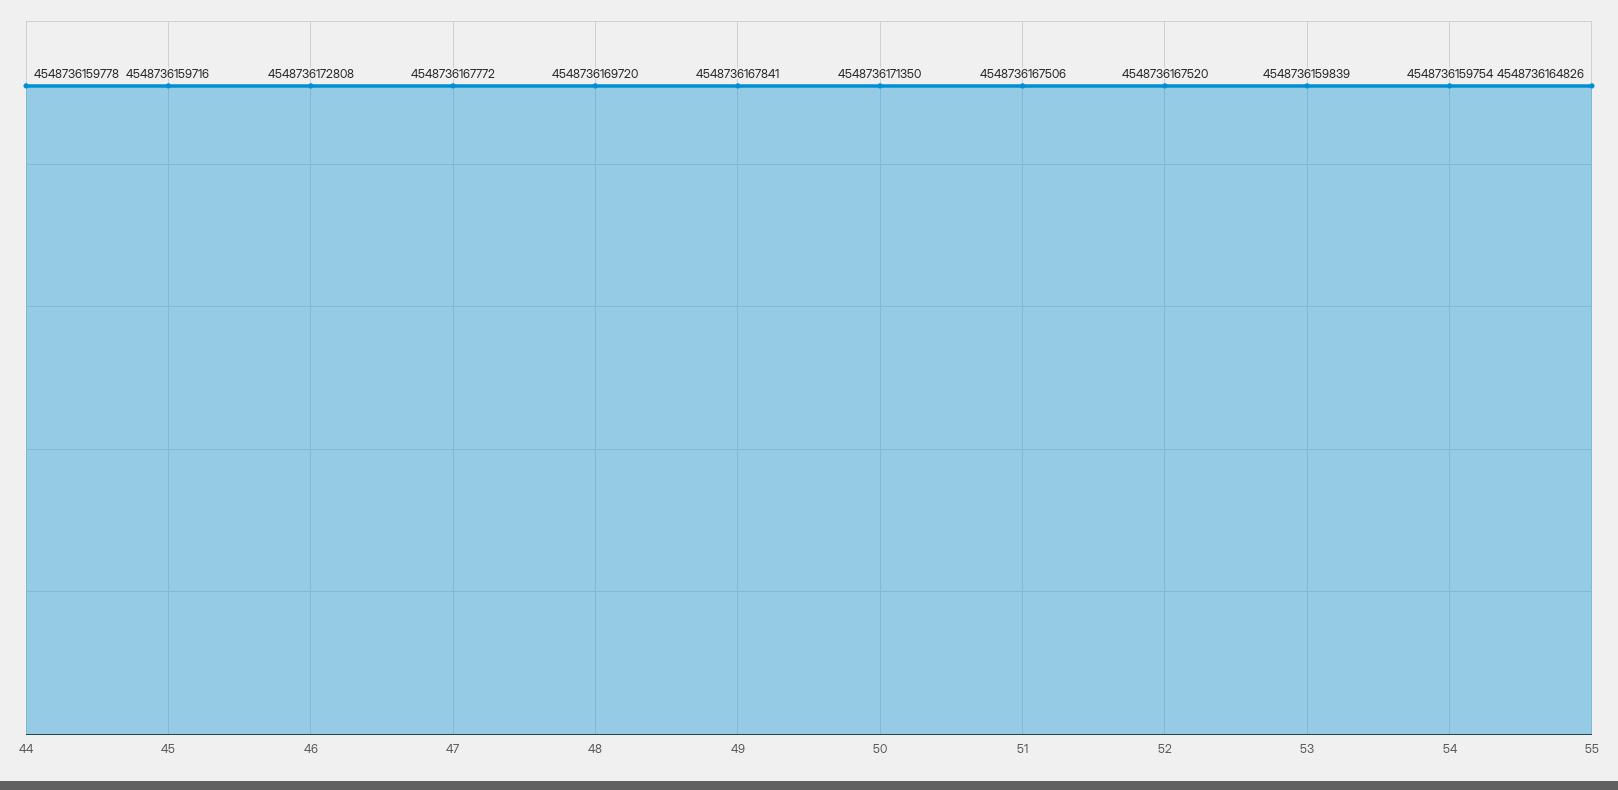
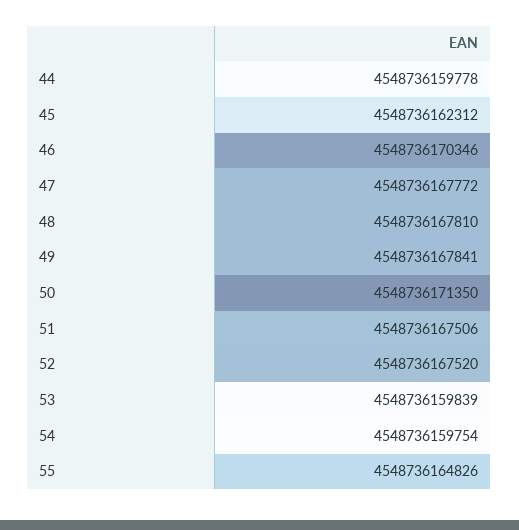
  {
    "44": 4548736159778,
-   "45": 4548736159716,
+   "45": 4548736162312,
-   "46": 4548736172808,
+   "46": 4548736170346,
    "47": 4548736167772,
-   "48": 4548736169720,
+   "48": 4548736167810,
    "49": 4548736167841,
    "50": 4548736171350,
    "51": 4548736167506,
    "52": 4548736167520,
    "53": 4548736159839,
    "54": 4548736159754,
    "55": 4548736164826
  }

